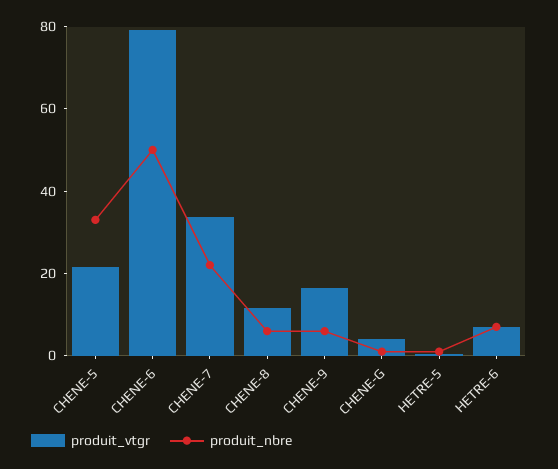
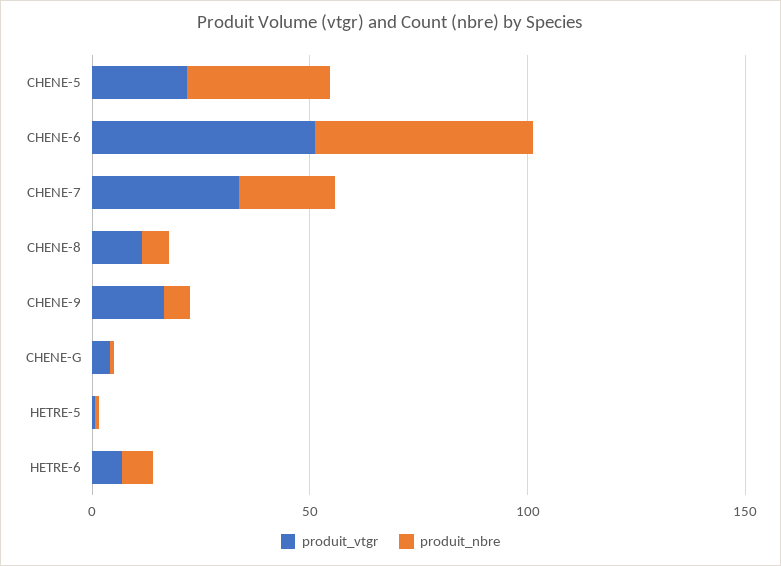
  {
    "produit_vtgr": {
      "CHENE-5": 20,
-     "CHENE-6": 80,
+     "CHENE-6": 50,
      "CHENE-7": 35,
      "CHENE-8": 10,
      "CHENE-9": 15,
      "CHENE-G": 5,
      "HETRE-5": 0,
      "HETRE-6": 5
    },
    "produit_nbre": {
      "CHENE-5": 35,
      "CHENE-6": 50,
      "CHENE-7": 20,
      "CHENE-8": 5,
      "CHENE-9": 5,
      "CHENE-G": 0,
      "HETRE-5": 0,
      "HETRE-6": 5
    }
  }

